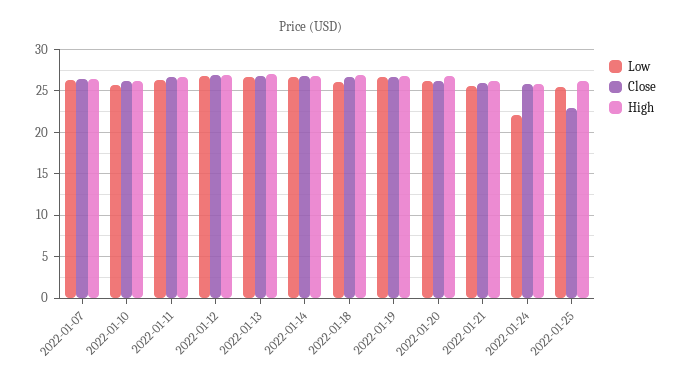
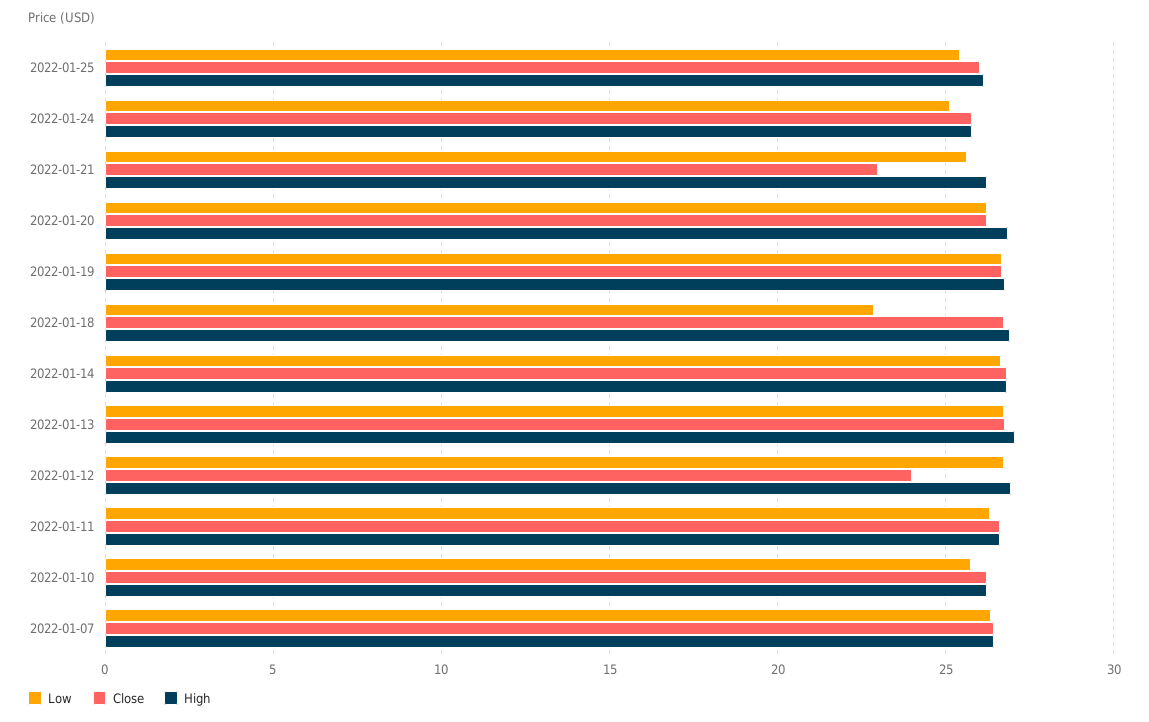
  {
    "Low": {
      "2022-01-07": 26.5,
      "2022-01-10": 26,
      "2022-01-11": 26.5,
      "2022-01-12": 26.5,
      "2022-01-13": 26.5,
      "2022-01-14": 26.5,
-     "2022-01-18": 26,
+     "2022-01-18": 23,
      "2022-01-19": 26.5,
      "2022-01-20": 26,
      "2022-01-21": 25.5,
-     "2022-01-24": 22,
+     "2022-01-24": 25,
      "2022-01-25": 25.5
    },
    "Close": {
      "2022-01-07": 26.5,
      "2022-01-10": 26,
      "2022-01-11": 26.5,
-     "2022-01-12": 27,
+     "2022-01-12": 24,
      "2022-01-13": 27,
      "2022-01-14": 27,
      "2022-01-18": 26.5,
      "2022-01-19": 26.5,
      "2022-01-20": 26,
-     "2022-01-21": 26,
+     "2022-01-21": 23,
      "2022-01-24": 26,
-     "2022-01-25": 23
+     "2022-01-25": 26
    },
    "High": {
      "2022-01-07": 26.5,
      "2022-01-10": 26,
      "2022-01-11": 26.5,
      "2022-01-12": 27,
      "2022-01-13": 27,
      "2022-01-14": 27,
      "2022-01-18": 27,
      "2022-01-19": 27,
      "2022-01-20": 27,
      "2022-01-21": 26,
      "2022-01-24": 26,
      "2022-01-25": 26
    }
  }

